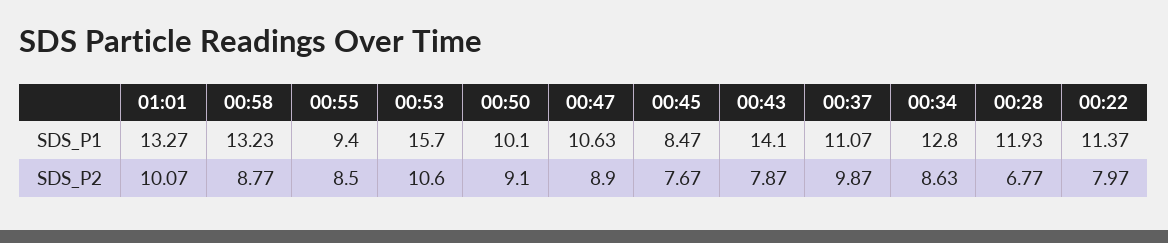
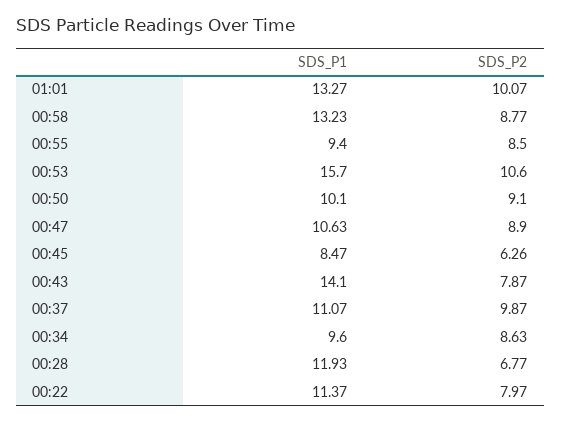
  {
    "01:01": {
      "SDS_P1": 13.27,
      "SDS_P2": 10.07
    },
    "00:58": {
      "SDS_P1": 13.23,
      "SDS_P2": 8.77
    },
    "00:55": {
      "SDS_P1": 9.4,
      "SDS_P2": 8.5
    },
    "00:53": {
      "SDS_P1": 15.7,
      "SDS_P2": 10.6
    },
    "00:50": {
      "SDS_P1": 10.1,
      "SDS_P2": 9.1
    },
    "00:47": {
      "SDS_P1": 10.63,
      "SDS_P2": 8.9
    },
    "00:45": {
      "SDS_P1": 8.47,
-     "SDS_P2": 7.67
+     "SDS_P2": 6.26
    },
    "00:43": {
      "SDS_P1": 14.1,
      "SDS_P2": 7.87
    },
    "00:37": {
      "SDS_P1": 11.07,
      "SDS_P2": 9.87
    },
    "00:34": {
-     "SDS_P1": 12.8,
+     "SDS_P1": 9.6,
      "SDS_P2": 8.63
    },
    "00:28": {
      "SDS_P1": 11.93,
      "SDS_P2": 6.77
    },
    "00:22": {
      "SDS_P1": 11.37,
      "SDS_P2": 7.97
    }
  }

